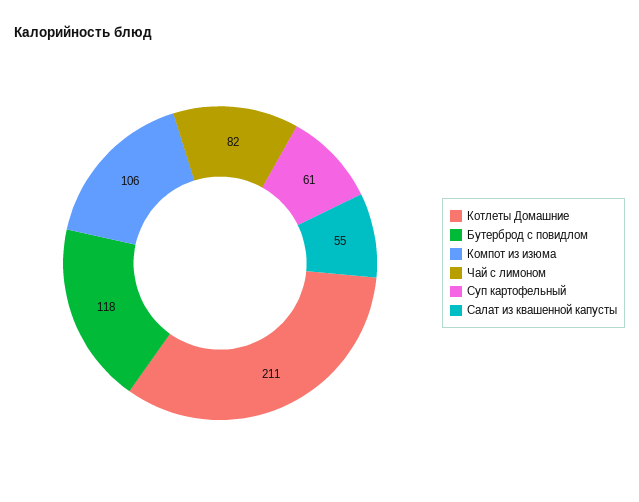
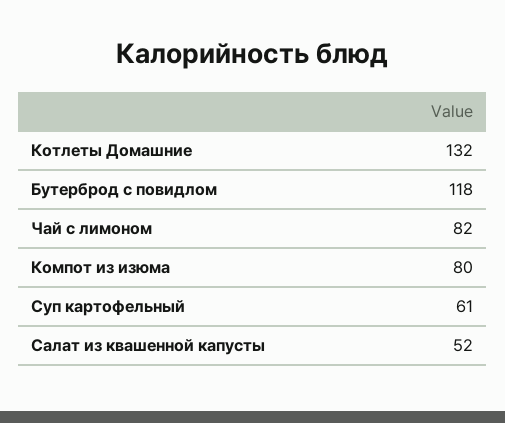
  {
-   "Котлеты Домашние": 211,
+   "Котлеты Домашние": 132,
    "Бутерброд с повидлом": 118,
-   "Компот из изюма": 106,
+   "Компот из изюма": 80,
    "Чай с лимоном": 82,
    "Суп картофельный": 61,
-   "Салат из квашенной капусты": 55
+   "Салат из квашенной капусты": 52
  }

